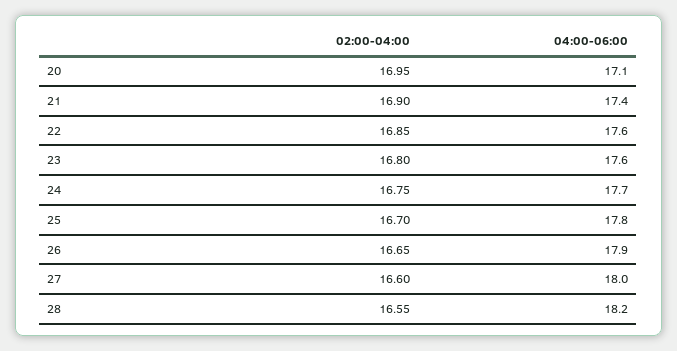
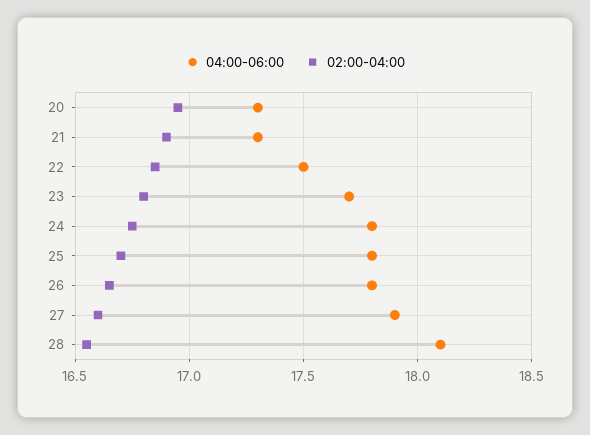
  {
    "02:00-04:00": {
      "20": 16.95,
      "21": 16.9,
      "22": 16.85,
      "23": 16.8,
      "24": 16.75,
      "25": 16.7,
      "26": 16.65,
      "27": 16.6,
      "28": 16.55
    },
    "04:00-06:00": {
-     "20": 17.1,
+     "20": 17.3,
-     "21": 17.4,
+     "21": 17.3,
-     "22": 17.6,
+     "22": 17.5,
-     "23": 17.6,
+     "23": 17.7,
-     "24": 17.7,
+     "24": 17.8,
      "25": 17.8,
-     "26": 17.9,
+     "26": 17.8,
-     "27": 18,
+     "27": 17.9,
-     "28": 18.2
+     "28": 18.1
    }
  }

